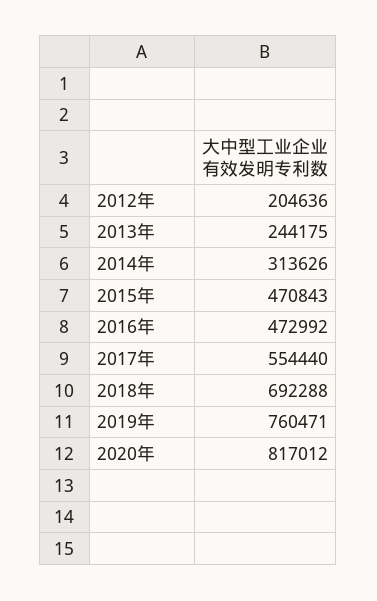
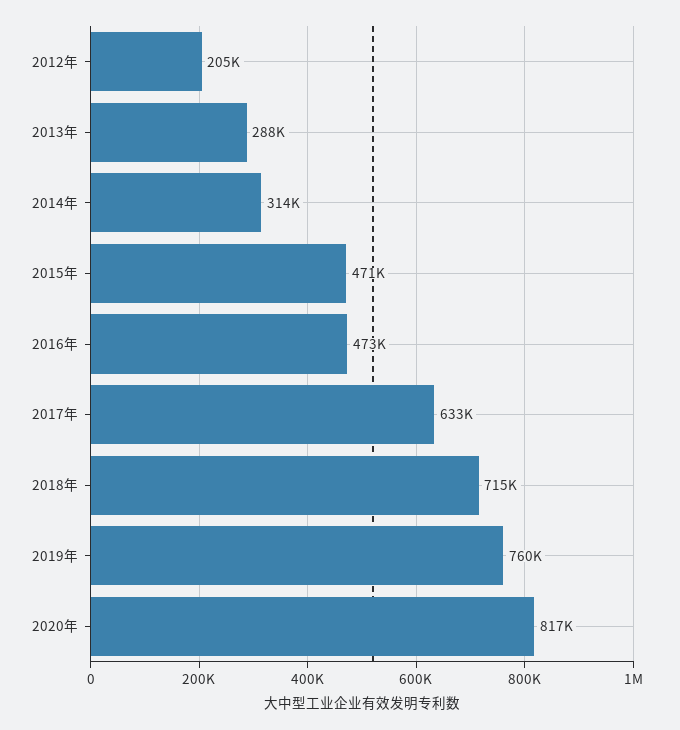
  {
    "2012年": 204636,
-   "2013年": 244175,
+   "2013年": 288000,
    "2014年": 313626,
    "2015年": 470843,
    "2016年": 472992,
-   "2017年": 554440,
+   "2017年": 633000,
-   "2018年": 692288,
+   "2018年": 715000,
    "2019年": 760471,
    "2020年": 817012
  }

